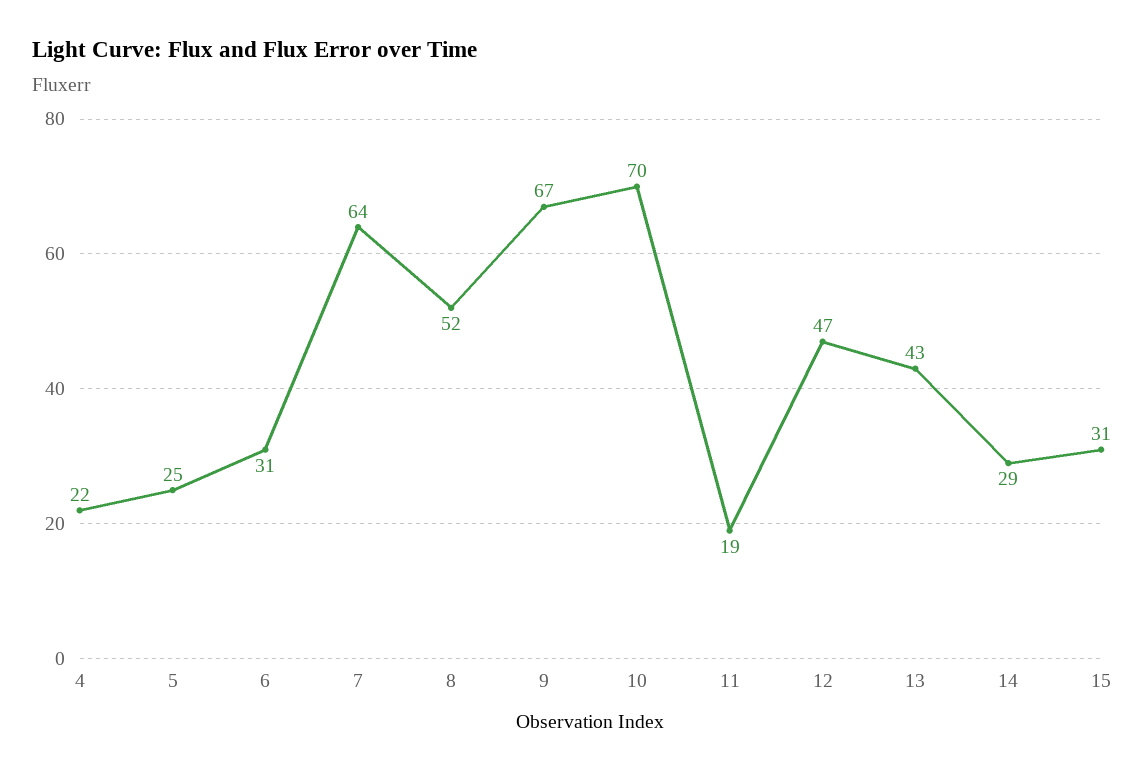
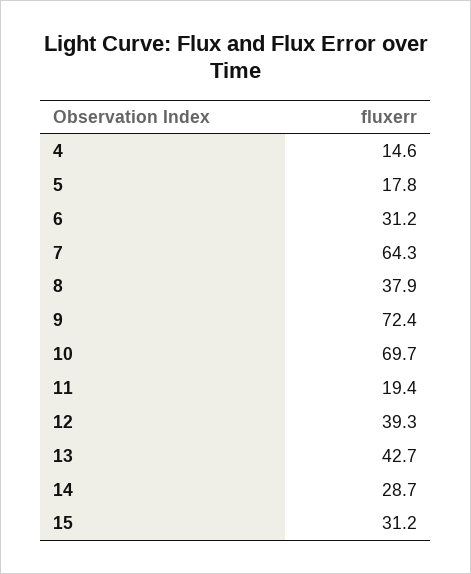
  {
-   "4": 22,
+   "4": 14.6,
-   "5": 25,
+   "5": 17.8,
    "6": 31.2,
    "7": 64.3,
-   "8": 52,
+   "8": 37.9,
-   "9": 67,
+   "9": 72.4,
    "10": 69.7,
    "11": 19.4,
-   "12": 47,
+   "12": 39.3,
    "13": 42.7,
    "14": 28.7,
    "15": 31.2
  }

